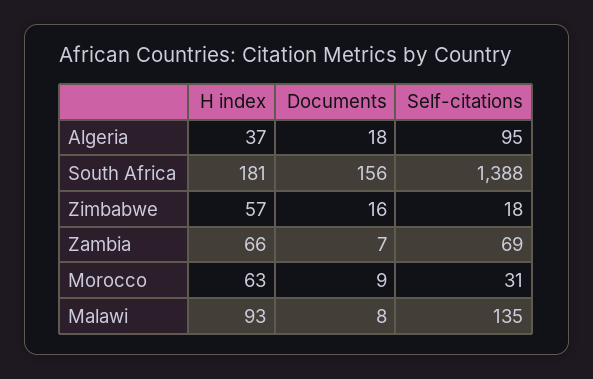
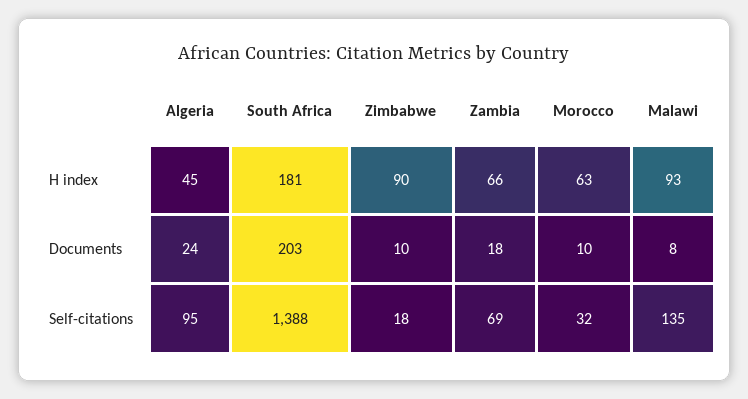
  {
    "H index": {
-     "Algeria": 37,
+     "Algeria": 45,
      "South Africa": 181,
-     "Zimbabwe": 57,
+     "Zimbabwe": 90,
      "Zambia": 66,
      "Morocco": 63,
      "Malawi": 93
    },
    "Documents": {
-     "Algeria": 18,
+     "Algeria": 24,
-     "South Africa": 156,
+     "South Africa": 203,
-     "Zimbabwe": 16,
+     "Zimbabwe": 10,
-     "Zambia": 7,
+     "Zambia": 18,
-     "Morocco": 9,
+     "Morocco": 10,
      "Malawi": 8
    },
    "Self-citations": {
      "Algeria": 95,
      "South Africa": 1388,
      "Zimbabwe": 18,
      "Zambia": 69,
-     "Morocco": 31,
+     "Morocco": 32,
      "Malawi": 135
    }
  }

